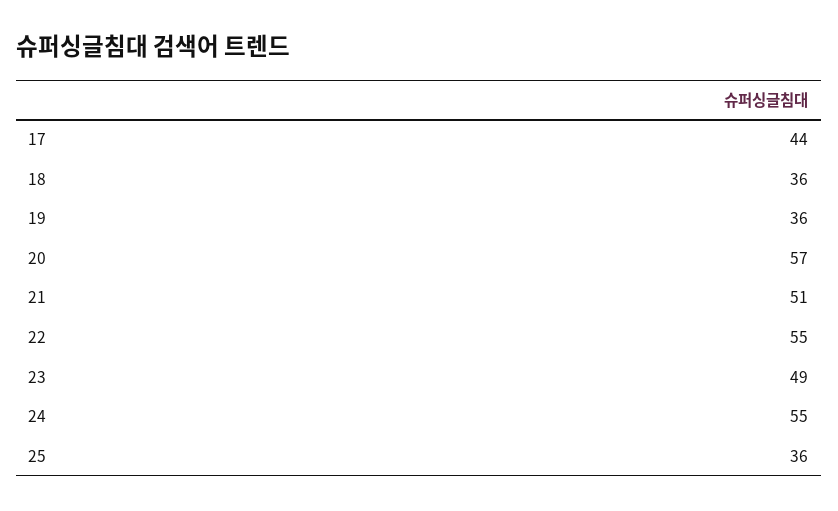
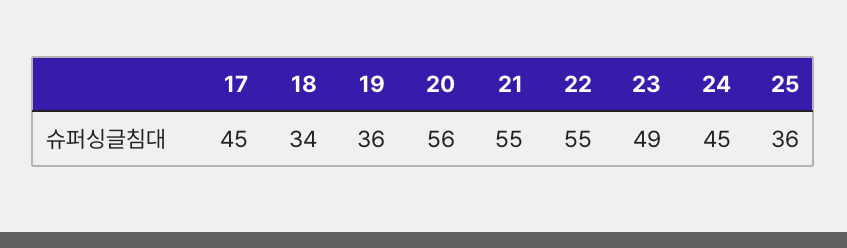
  {
-   "17": 44,
+   "17": 45,
-   "18": 36,
+   "18": 34,
    "19": 36,
-   "20": 57,
+   "20": 56,
-   "21": 51,
+   "21": 55,
    "22": 55,
    "23": 49,
-   "24": 55,
+   "24": 45,
    "25": 36
  }

